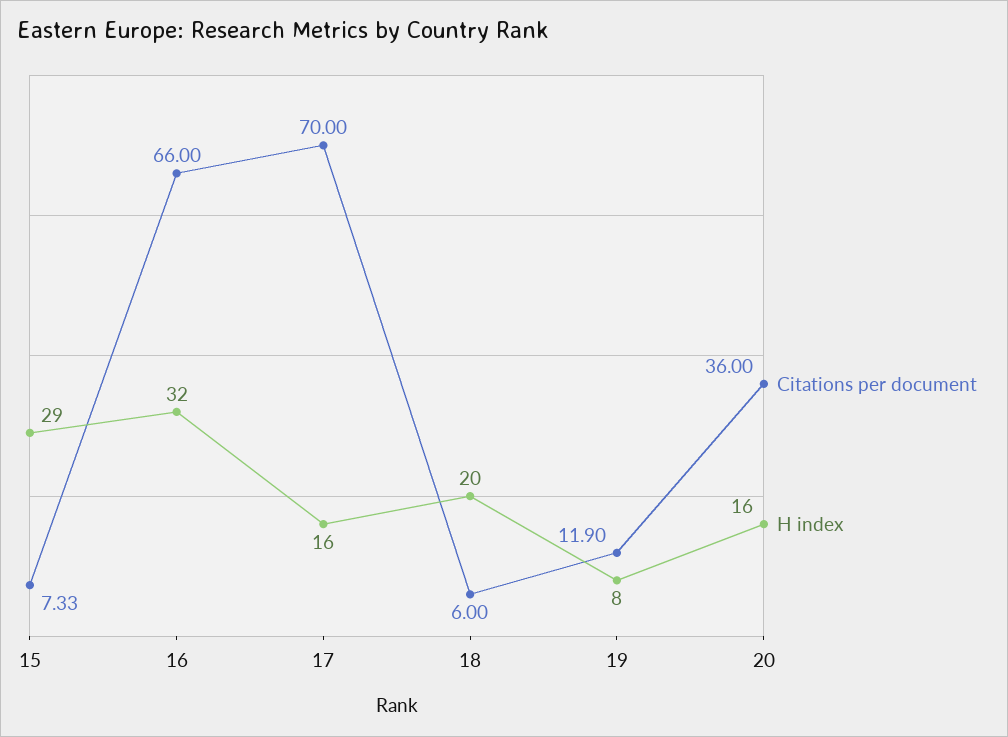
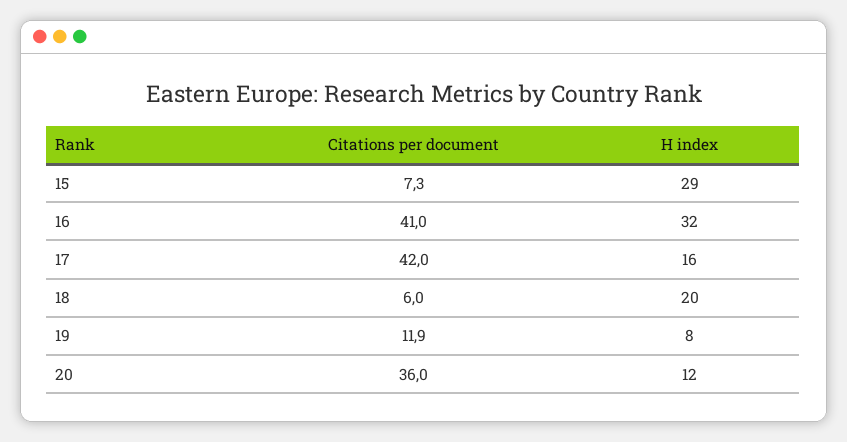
  {
    "Citations per document": {
      "15": 7.33,
-     "16": 66,
+     "16": 41,
-     "17": 70,
+     "17": 42,
      "18": 6,
      "19": 11.9,
      "20": 36
    },
    "H index": {
      "15": 29,
      "16": 32,
      "17": 16,
      "18": 20,
      "19": 8,
-     "20": 16
+     "20": 12
    }
  }

